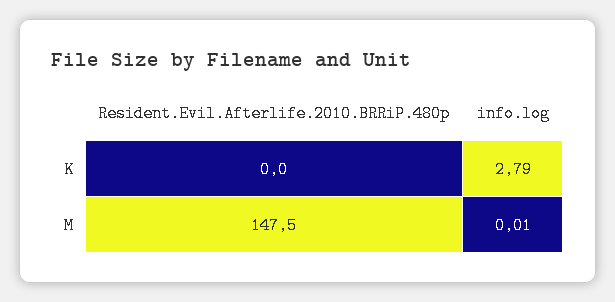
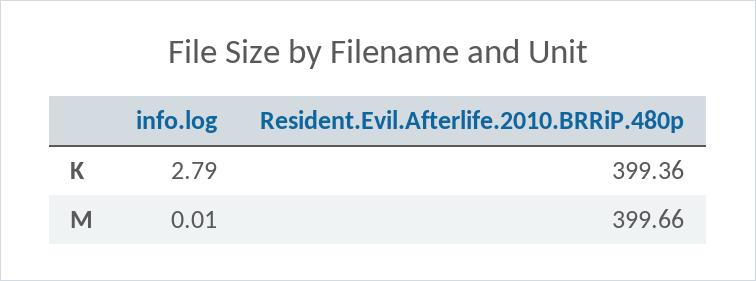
  {
    "Resident.Evil.Afterlife.2010.BRRiP.480p": {
-     "K": 0,
+     "K": 399.36,
-     "M": 147.5
+     "M": 399.66
    },
    "info.log": {
      "K": 2.79,
      "M": 0.01
    }
  }

